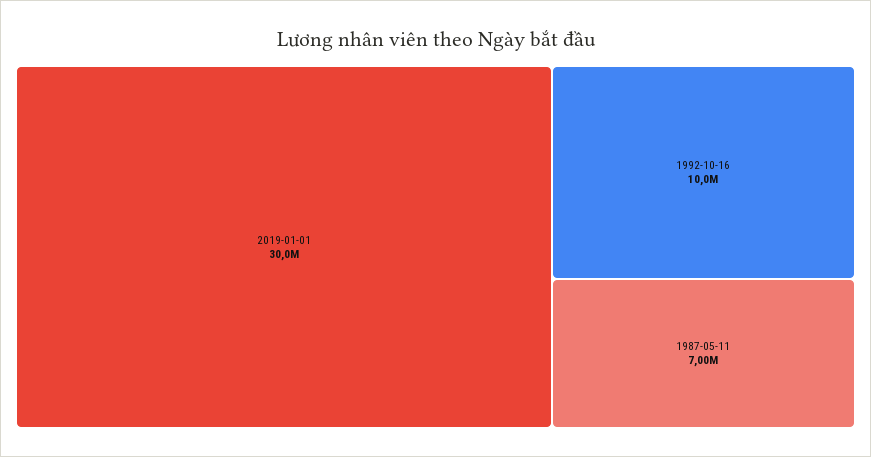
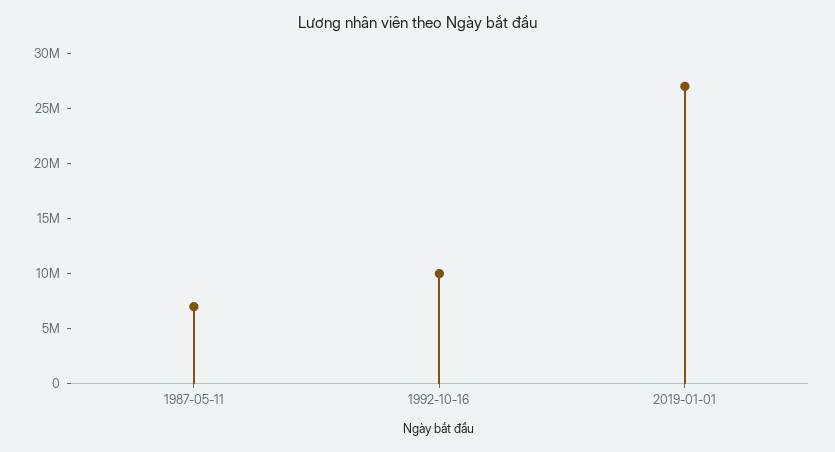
  {
-   "2019-01-01": 30000000,
+   "2019-01-01": 27000000,
    "1992-10-16": 10000000,
    "1987-05-11": 7000000
  }

